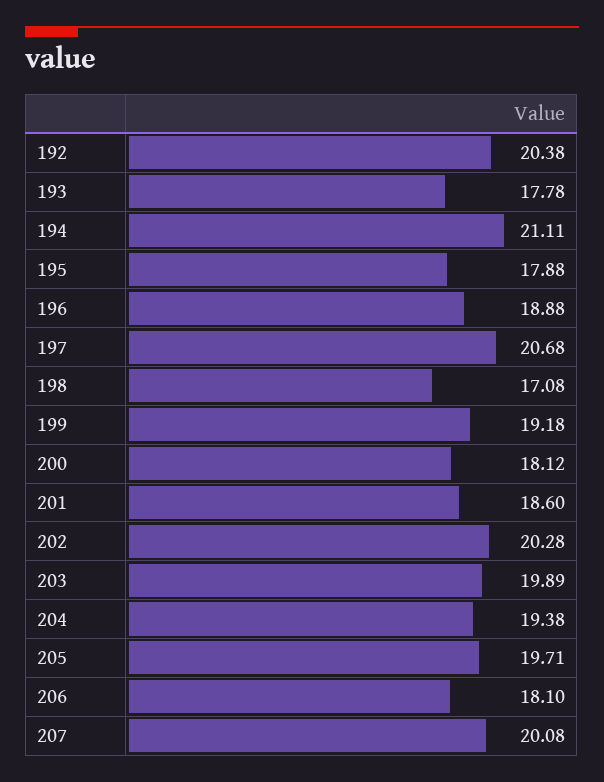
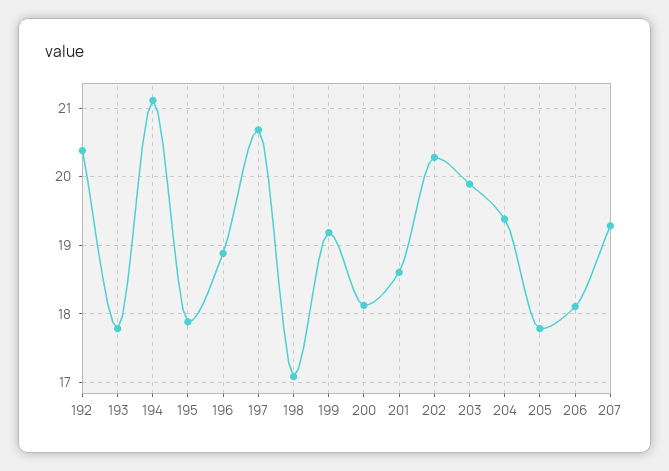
  {
    "192": 20.38,
    "193": 17.78,
    "194": 21.11,
    "195": 17.88,
    "196": 18.88,
    "197": 20.68,
    "198": 17.08,
    "199": 19.18,
    "200": 18.12,
    "201": 18.6,
    "202": 20.28,
    "203": 19.89,
    "204": 19.38,
-   "205": 19.71,
+   "205": 17.8,
    "206": 18.1,
-   "207": 20.08
+   "207": 19.3
  }

